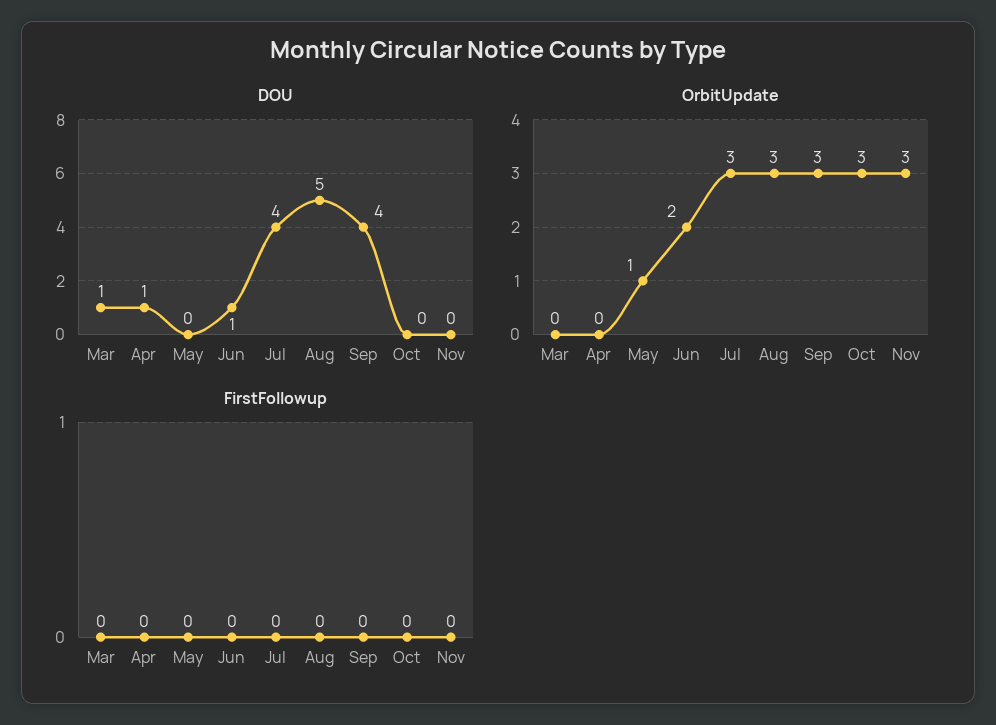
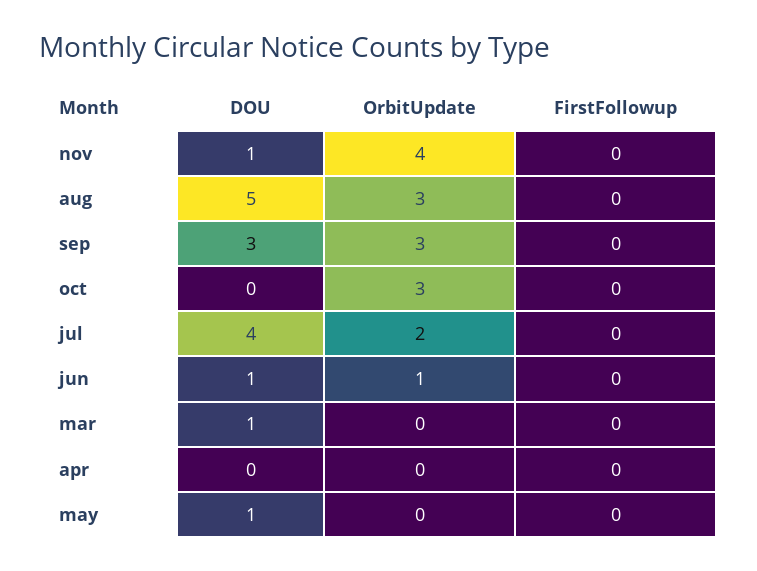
  {
    "DOU": {
      "Mar": 1,
-     "Apr": 1,
+     "Apr": 0,
-     "May": 0,
+     "May": 1,
      "Jun": 1,
      "Jul": 4,
      "Aug": 5,
-     "Sep": 4,
+     "Sep": 3,
      "Oct": 0,
-     "Nov": 0
+     "Nov": 1
    },
    "OrbitUpdate": {
      "Mar": 0,
      "Apr": 0,
-     "May": 1,
+     "May": 0,
-     "Jun": 2,
+     "Jun": 1,
-     "Jul": 3,
+     "Jul": 2,
      "Aug": 3,
      "Sep": 3,
      "Oct": 3,
-     "Nov": 3
+     "Nov": 4
    },
    "FirstFollowup": {
      "Mar": 0,
      "Apr": 0,
      "May": 0,
      "Jun": 0,
      "Jul": 0,
      "Aug": 0,
      "Sep": 0,
      "Oct": 0,
      "Nov": 0
    }
  }

